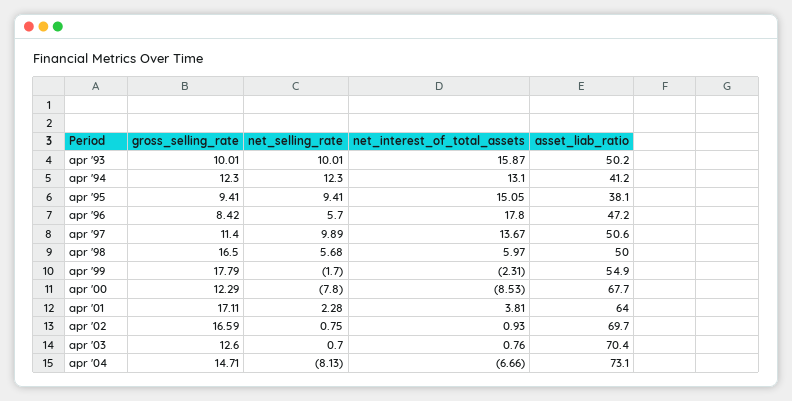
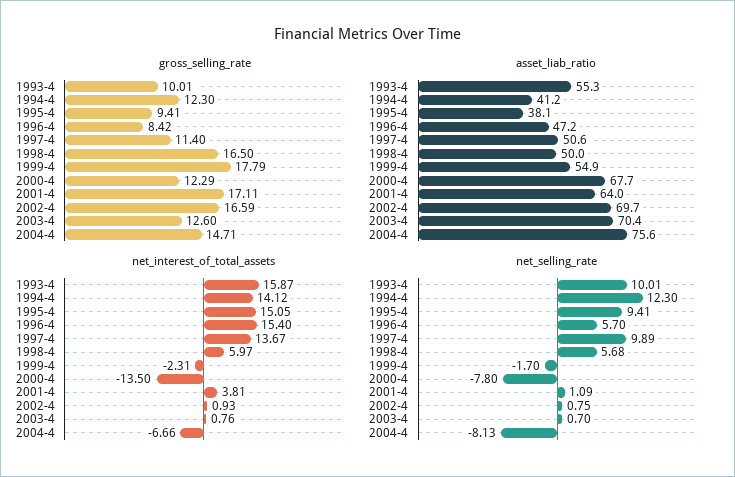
  {
    "gross_selling_rate": {
      "apr '93": 10.01,
      "apr '94": 12.3,
      "apr '95": 9.41,
      "apr '96": 8.42,
      "apr '97": 11.4,
      "apr '98": 16.5,
      "apr '99": 17.79,
      "apr '00": 12.29,
      "apr '01": 17.11,
      "apr '02": 16.59,
      "apr '03": 12.6,
      "apr '04": 14.71
    },
    "net_selling_rate": {
      "apr '93": 10.01,
      "apr '94": 12.3,
      "apr '95": 9.41,
      "apr '96": 5.7,
      "apr '97": 9.89,
      "apr '98": 5.68,
      "apr '99": -1.7,
      "apr '00": -7.8,
-     "apr '01": 2.28,
+     "apr '01": 1.09,
      "apr '02": 0.75,
      "apr '03": 0.7,
      "apr '04": -8.13
    },
    "net_interest_of_total_assets": {
      "apr '93": 15.87,
-     "apr '94": 13.1,
+     "apr '94": 14.12,
      "apr '95": 15.05,
-     "apr '96": 17.8,
+     "apr '96": 15.4,
      "apr '97": 13.67,
      "apr '98": 5.97,
      "apr '99": -2.31,
-     "apr '00": -8.53,
+     "apr '00": -13.5,
      "apr '01": 3.81,
      "apr '02": 0.93,
      "apr '03": 0.76,
      "apr '04": -6.66
    },
    "asset_liab_ratio": {
-     "apr '93": 50.2,
+     "apr '93": 55.3,
      "apr '94": 41.2,
      "apr '95": 38.1,
      "apr '96": 47.2,
      "apr '97": 50.6,
      "apr '98": 50,
      "apr '99": 54.9,
      "apr '00": 67.7,
      "apr '01": 64,
      "apr '02": 69.7,
      "apr '03": 70.4,
-     "apr '04": 73.1
+     "apr '04": 75.6
    }
  }

